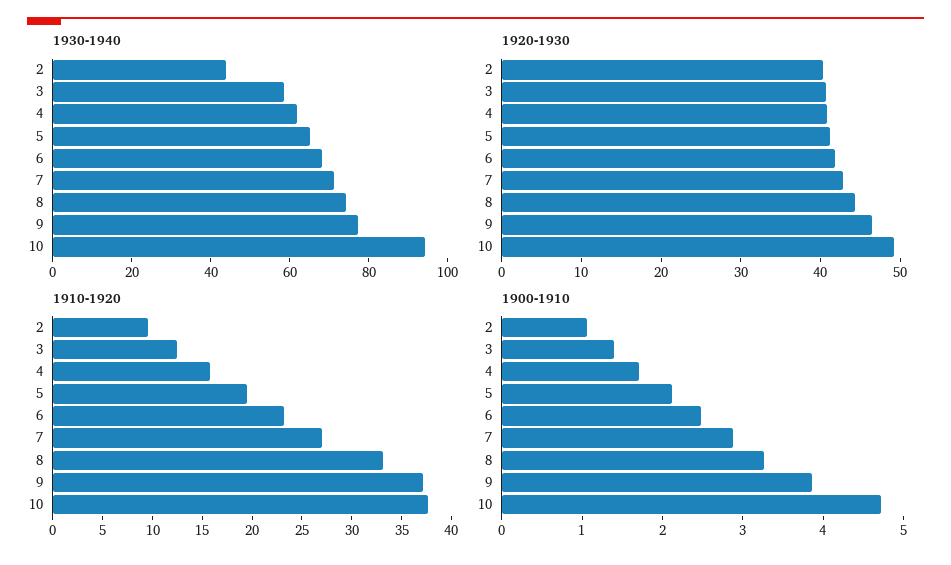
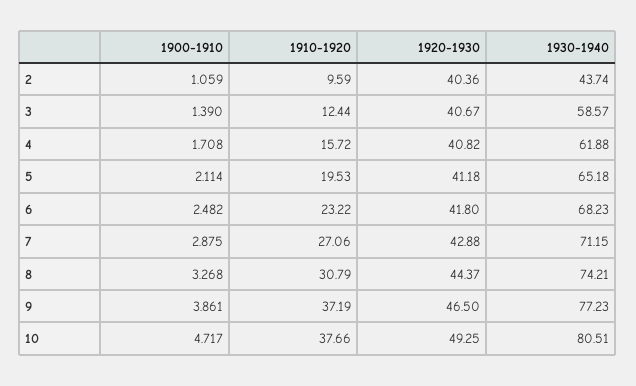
  {
    "1930-1940": {
      "2": 43.74,
      "3": 58.57,
      "4": 61.88,
      "5": 65.18,
      "6": 68.23,
      "7": 71.15,
      "8": 74.21,
      "9": 77.23,
-     "10": 95
+     "10": 80.51
    },
    "1920-1930": {
      "2": 40.36,
      "3": 40.67,
      "4": 40.82,
      "5": 41.18,
      "6": 41.8,
      "7": 42.88,
      "8": 44.37,
      "9": 46.5,
      "10": 49.25
    },
    "1910-1920": {
      "2": 9.59,
      "3": 12.44,
      "4": 15.72,
      "5": 19.53,
      "6": 23.22,
      "7": 27.06,
-     "8": 33,
+     "8": 30.79,
      "9": 37.19,
      "10": 37.66
    },
    "1900-1910": {
      "2": 1.059,
      "3": 1.39,
      "4": 1.708,
      "5": 2.114,
      "6": 2.482,
      "7": 2.875,
      "8": 3.268,
      "9": 3.861,
      "10": 4.717
    }
  }

